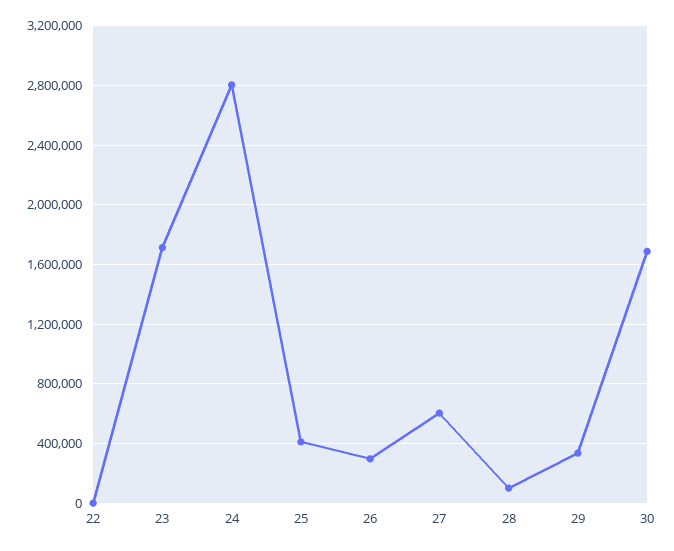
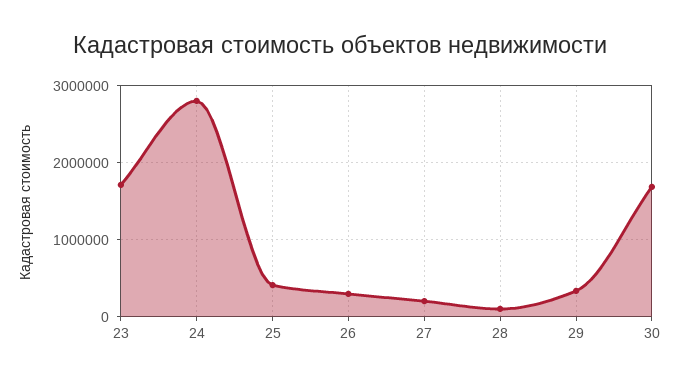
  {
-   "22": 0,
    "23": 1700000,
    "24": 2800000,
    "25": 400000,
    "26": 300000,
-   "27": 600000,
+   "27": 200000,
    "28": 100000,
    "29": 350000,
    "30": 1700000
  }

